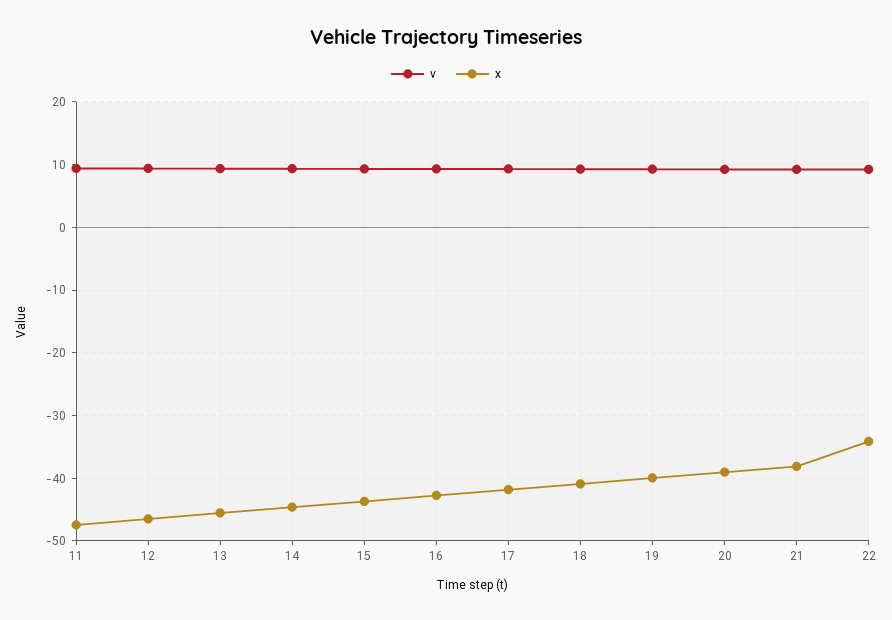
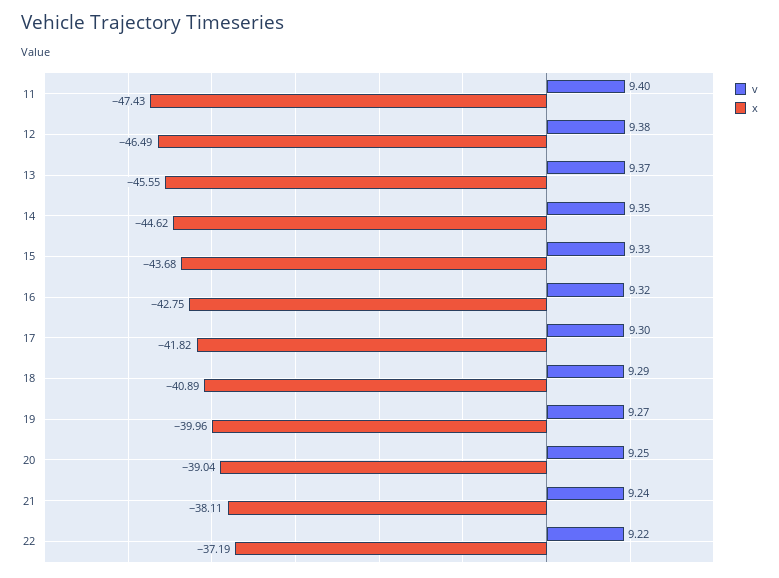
  {
    "v": {
      "11": 9.4,
      "12": 9.38,
      "13": 9.37,
      "14": 9.35,
      "15": 9.33,
      "16": 9.32,
      "17": 9.3,
      "18": 9.29,
      "19": 9.27,
      "20": 9.25,
      "21": 9.24,
      "22": 9.22
    },
    "x": {
      "11": -47.43,
      "12": -46.49,
      "13": -45.55,
      "14": -44.62,
      "15": -43.68,
      "16": -42.75,
      "17": -41.82,
      "18": -40.89,
      "19": -39.96,
      "20": -39.04,
      "21": -38.11,
-     "22": -34
+     "22": -37.19
    }
  }

